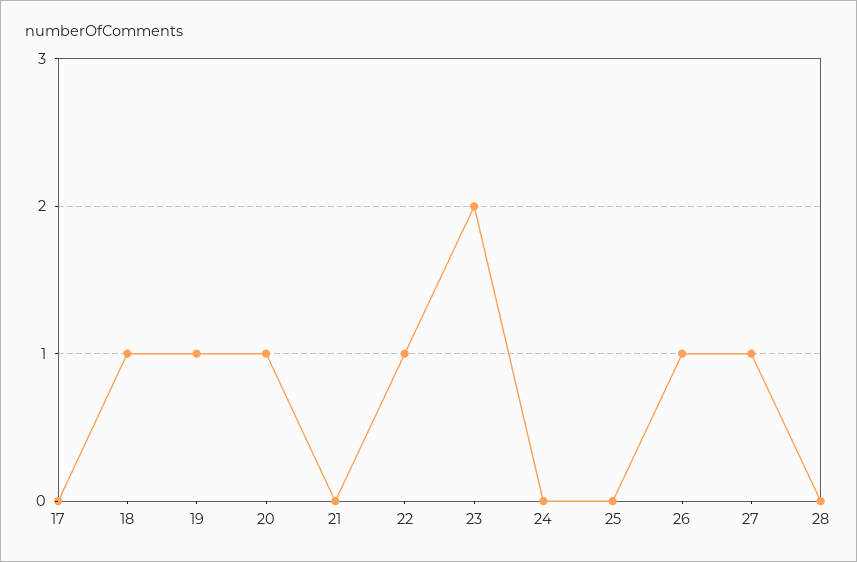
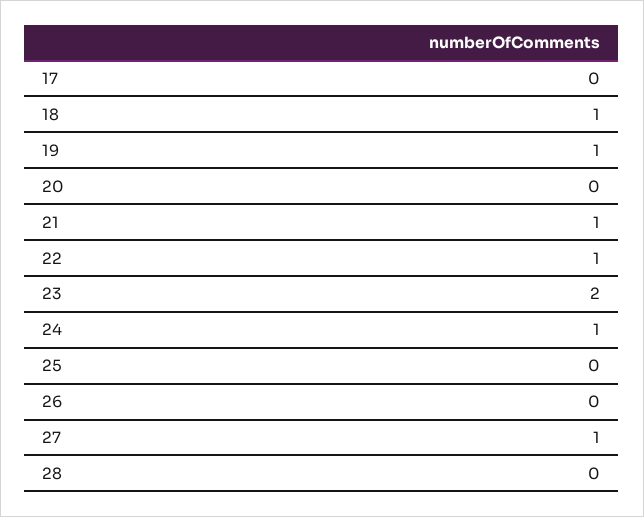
  {
    "17": 0,
    "18": 1,
    "19": 1,
-   "20": 1,
+   "20": 0,
-   "21": 0,
+   "21": 1,
    "22": 1,
    "23": 2,
-   "24": 0,
+   "24": 1,
    "25": 0,
-   "26": 1,
+   "26": 0,
    "27": 1,
    "28": 0
  }

